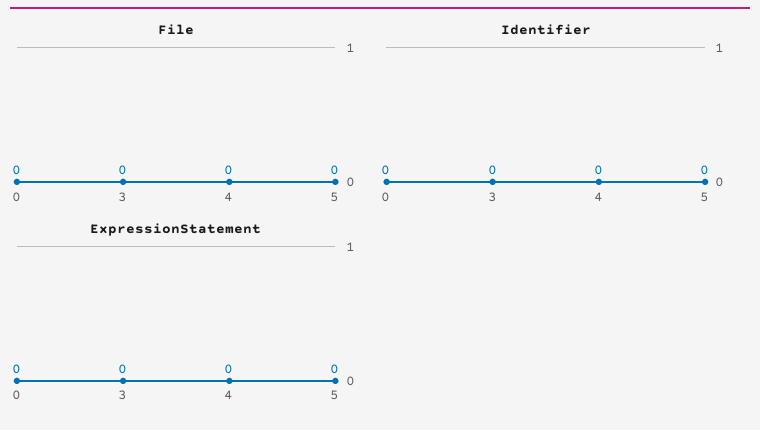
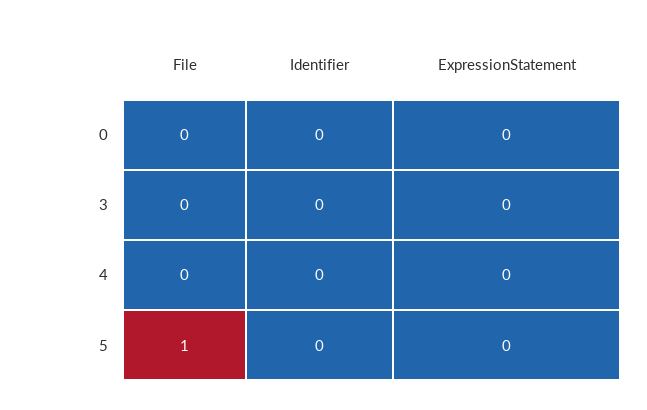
  {
    "File": {
      "0": 0,
      "3": 0,
      "4": 0,
-     "5": 0
+     "5": 1
    },
    "Identifier": {
      "0": 0,
      "3": 0,
      "4": 0,
      "5": 0
    },
    "ExpressionStatement": {
      "0": 0,
      "3": 0,
      "4": 0,
      "5": 0
    }
  }

